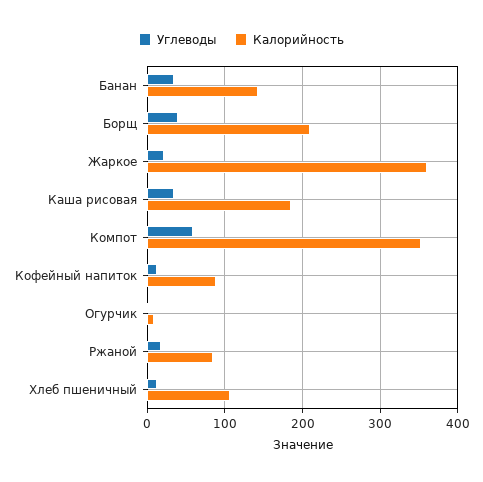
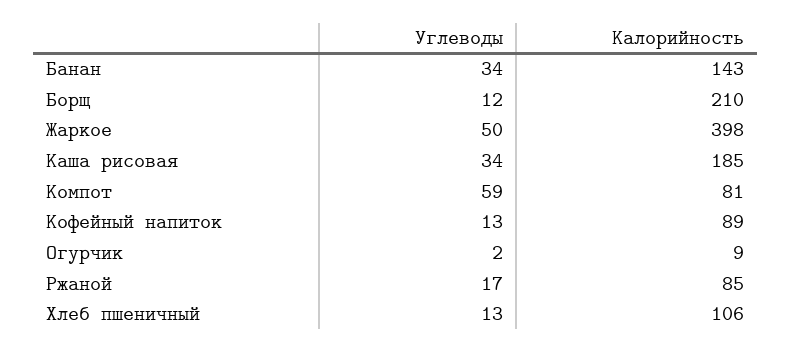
  {
    "Углеводы": {
      "Банан": 34,
-     "Борщ": 40,
+     "Борщ": 12,
-     "Жаркое": 20,
+     "Жаркое": 50,
      "Каша рисовая": 34,
      "Компот": 59,
      "Кофейный напиток": 13,
      "Огурчик": 2,
      "Ржаной": 17,
      "Хлеб пшеничный": 13
    },
    "Калорийность": {
      "Банан": 143,
      "Борщ": 210,
-     "Жаркое": 360,
+     "Жаркое": 398,
      "Каша рисовая": 185,
-     "Компот": 350,
+     "Компот": 81,
      "Кофейный напиток": 89,
      "Огурчик": 9,
      "Ржаной": 85,
      "Хлеб пшеничный": 106
    }
  }

